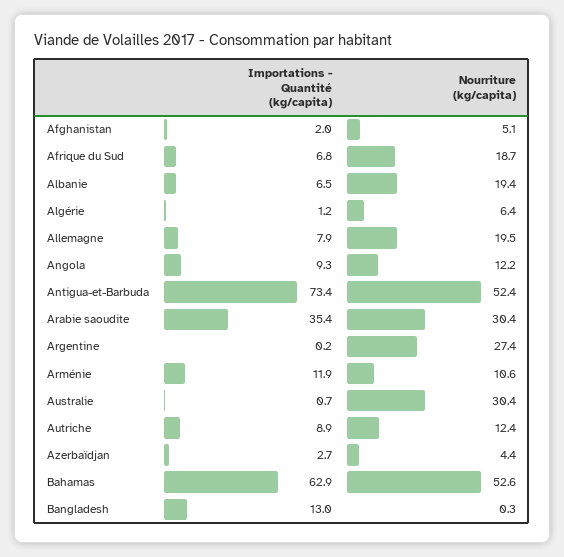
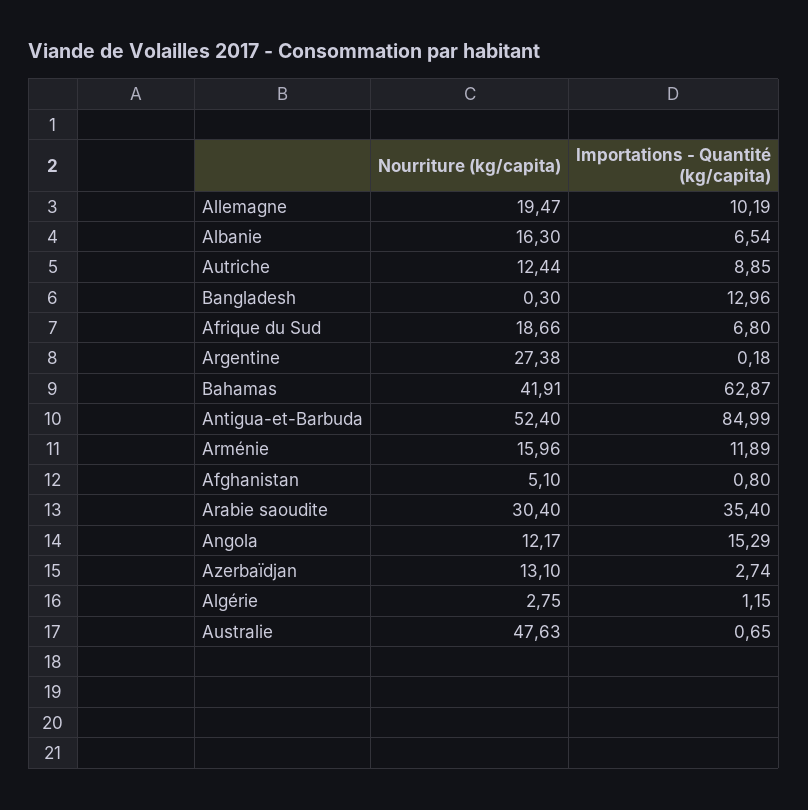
  {
    "Importations - Quantité (kg/capita)": {
-     "Afghanistan": 2,
+     "Afghanistan": 0.8,
      "Afrique du Sud": 6.8,
      "Albanie": 6.54,
      "Algérie": 1.15,
-     "Allemagne": 7.9,
+     "Allemagne": 10.19,
-     "Angola": 9.3,
+     "Angola": 15.29,
-     "Antigua-et-Barbuda": 73.4,
+     "Antigua-et-Barbuda": 84.99,
      "Arabie saoudite": 35.4,
      "Argentine": 0.18,
      "Arménie": 11.89,
      "Australie": 0.65,
      "Autriche": 8.85,
      "Azerbaïdjan": 2.74,
      "Bahamas": 62.87,
      "Bangladesh": 12.96
    },
    "Nourriture (kg/capita)": {
      "Afghanistan": 5.1,
      "Afrique du Sud": 18.66,
-     "Albanie": 19.4,
+     "Albanie": 16.3,
-     "Algérie": 6.4,
+     "Algérie": 2.75,
      "Allemagne": 19.47,
      "Angola": 12.17,
      "Antigua-et-Barbuda": 52.4,
      "Arabie saoudite": 30.4,
      "Argentine": 27.38,
-     "Arménie": 10.6,
+     "Arménie": 15.96,
-     "Australie": 30.4,
+     "Australie": 47.63,
      "Autriche": 12.44,
-     "Azerbaïdjan": 4.4,
+     "Azerbaïdjan": 13.1,
-     "Bahamas": 52.6,
+     "Bahamas": 41.91,
      "Bangladesh": 0.3
    }
  }

